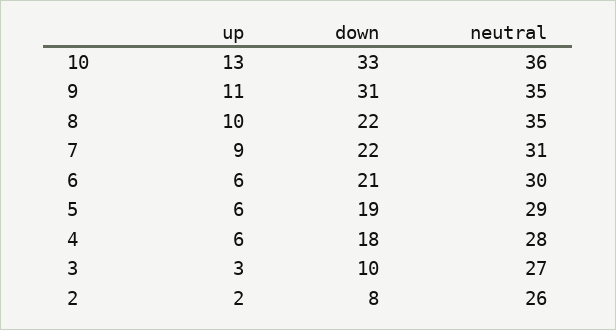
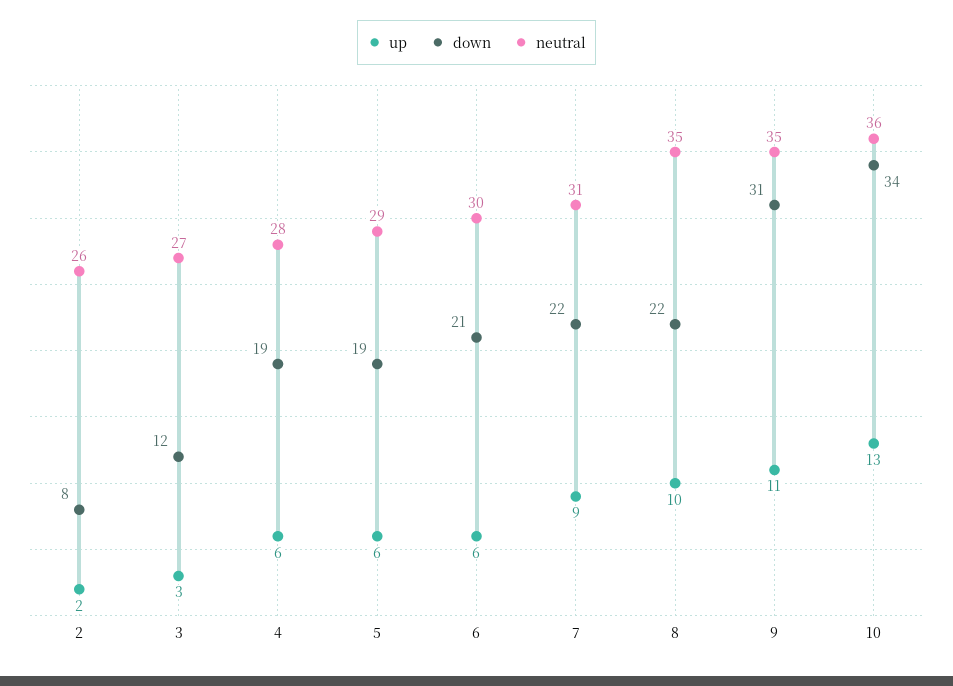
  {
    "up": {
      "10": 13,
      "9": 11,
      "8": 10,
      "7": 9,
      "6": 6,
      "5": 6,
      "4": 6,
      "3": 3,
      "2": 2
    },
    "down": {
-     "10": 33,
+     "10": 34,
      "9": 31,
      "8": 22,
      "7": 22,
      "6": 21,
      "5": 19,
-     "4": 18,
+     "4": 19,
-     "3": 10,
+     "3": 12,
      "2": 8
    },
    "neutral": {
      "10": 36,
      "9": 35,
      "8": 35,
      "7": 31,
      "6": 30,
      "5": 29,
      "4": 28,
      "3": 27,
      "2": 26
    }
  }

